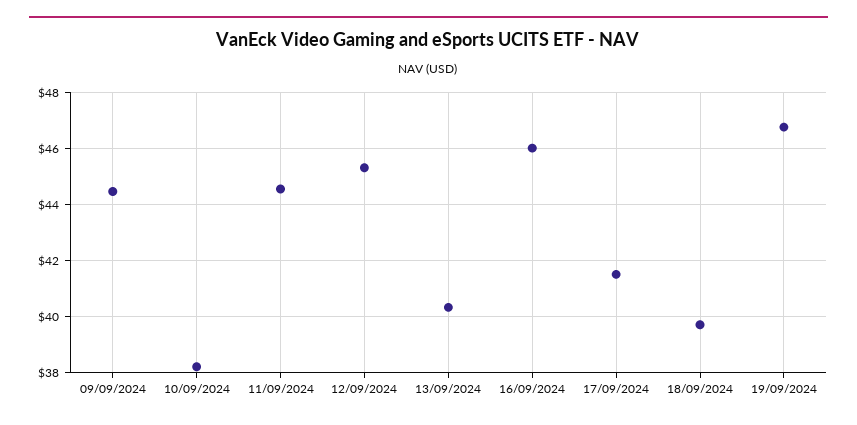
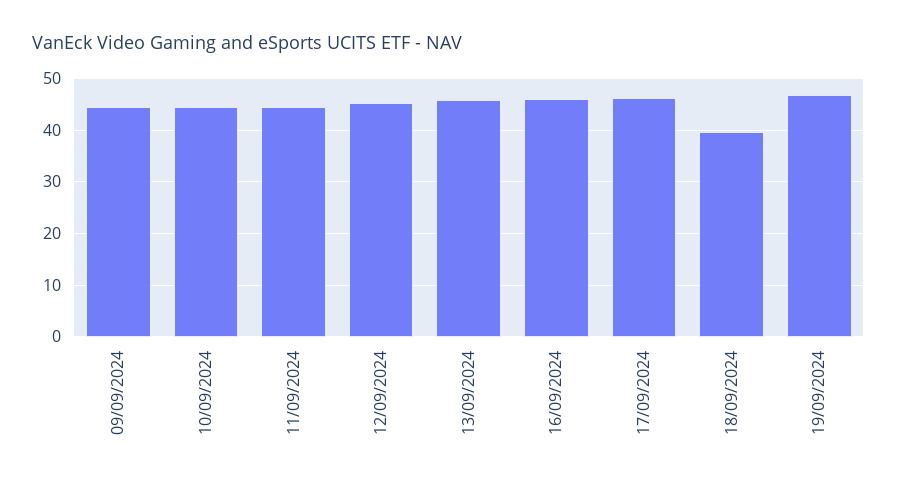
  {
    "09/09/2024": 44.5,
-   "10/09/2024": 38.25,
+   "10/09/2024": 44,
    "11/09/2024": 44.5,
    "12/09/2024": 45.25,
-   "13/09/2024": 40.25,
+   "13/09/2024": 46,
    "16/09/2024": 46,
-   "17/09/2024": 41.5,
+   "17/09/2024": 46,
    "18/09/2024": 39.75,
    "19/09/2024": 46.75
  }

